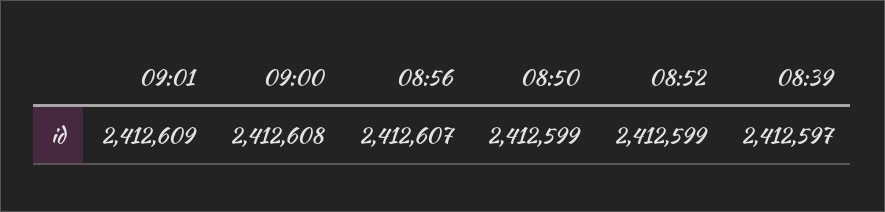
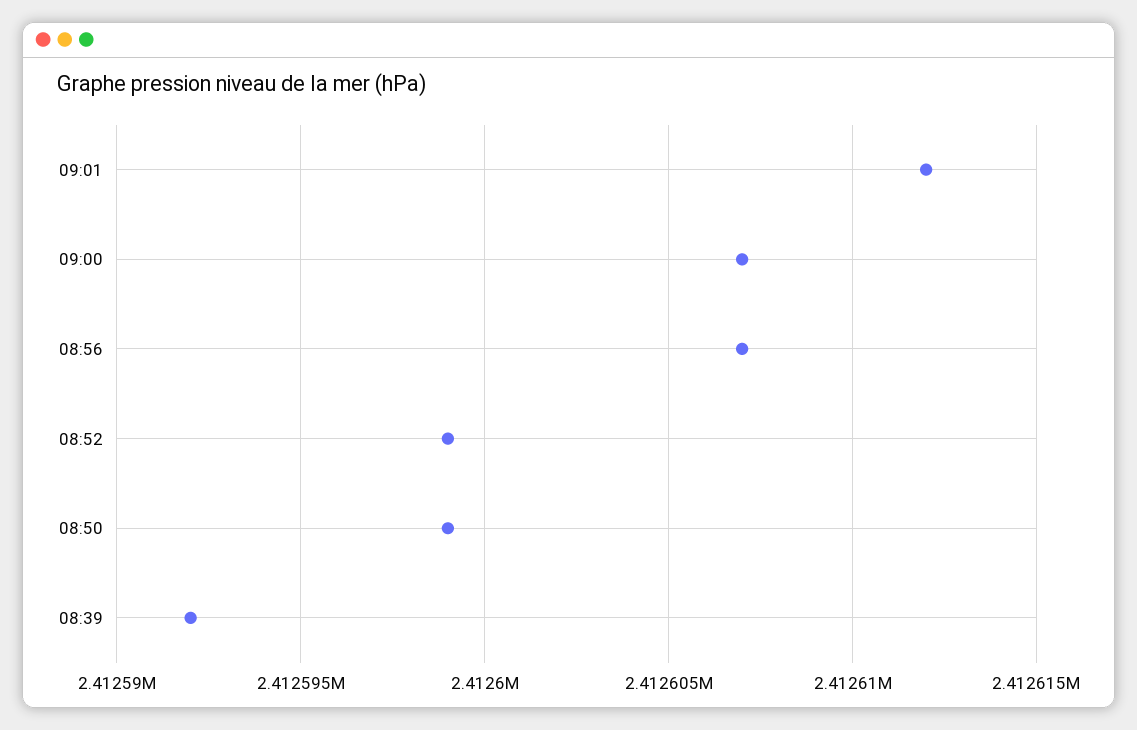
  {
-   "09:01": 2412609,
+   "09:01": 2412612,
-   "09:00": 2412608,
+   "09:00": 2412607,
    "08:56": 2412607,
    "08:50": 2412599,
    "08:52": 2412599,
-   "08:39": 2412597
+   "08:39": 2412592
  }

